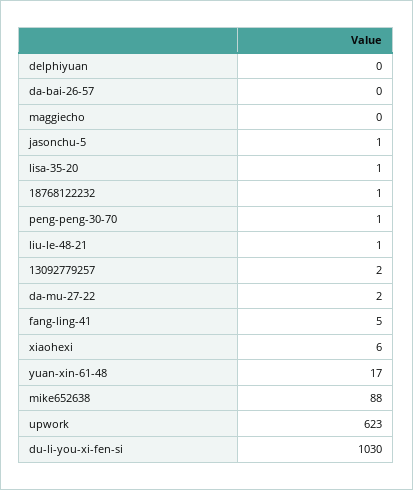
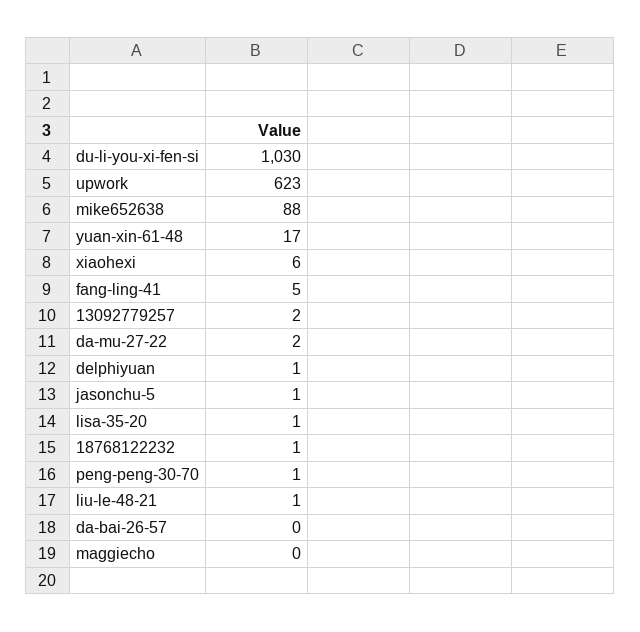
  {
-   "delphiyuan": 0,
+   "delphiyuan": 1,
    "da-bai-26-57": 0,
    "maggiecho": 0,
    "jasonchu-5": 1,
    "lisa-35-20": 1,
    "18768122232": 1,
    "peng-peng-30-70": 1,
    "liu-le-48-21": 1,
    "13092779257": 2,
    "da-mu-27-22": 2,
    "fang-ling-41": 5,
    "xiaohexi": 6,
    "yuan-xin-61-48": 17,
    "mike652638": 88,
    "upwork": 623,
    "du-li-you-xi-fen-si": 1030
  }

